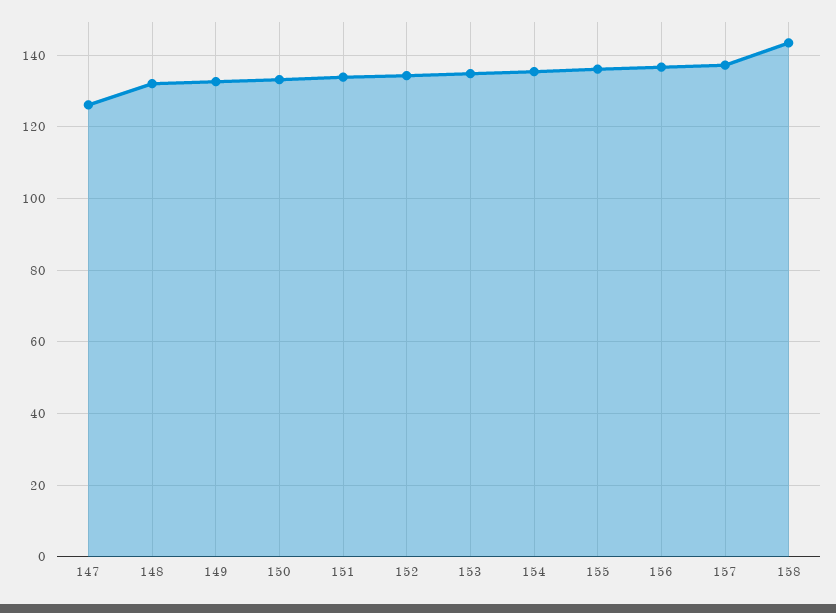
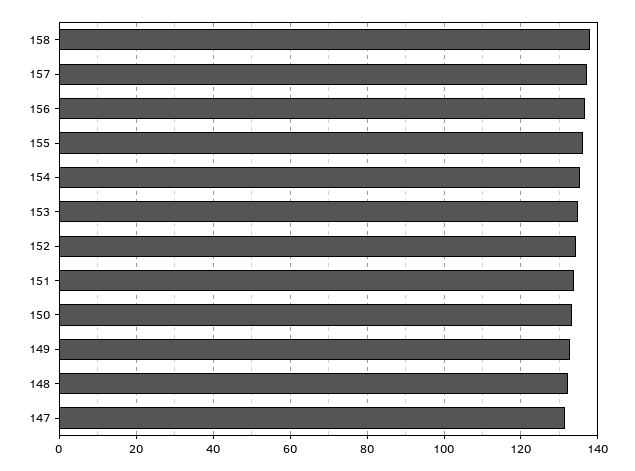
  {
-   "147": 126,
+   "147": 132,
    "148": 132,
    "149": 132,
    "150": 134,
    "151": 134,
    "152": 134,
    "153": 134,
    "154": 136,
    "155": 136,
    "156": 136,
    "157": 138,
-   "158": 144
+   "158": 138
  }

